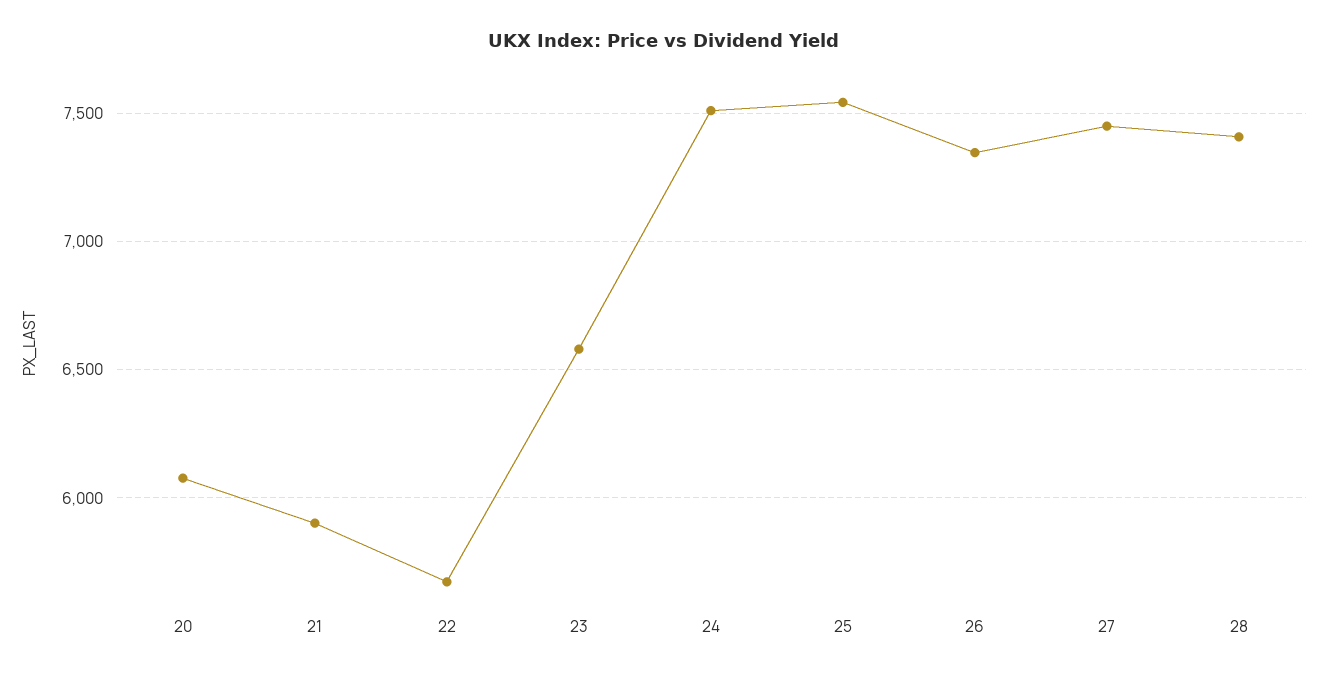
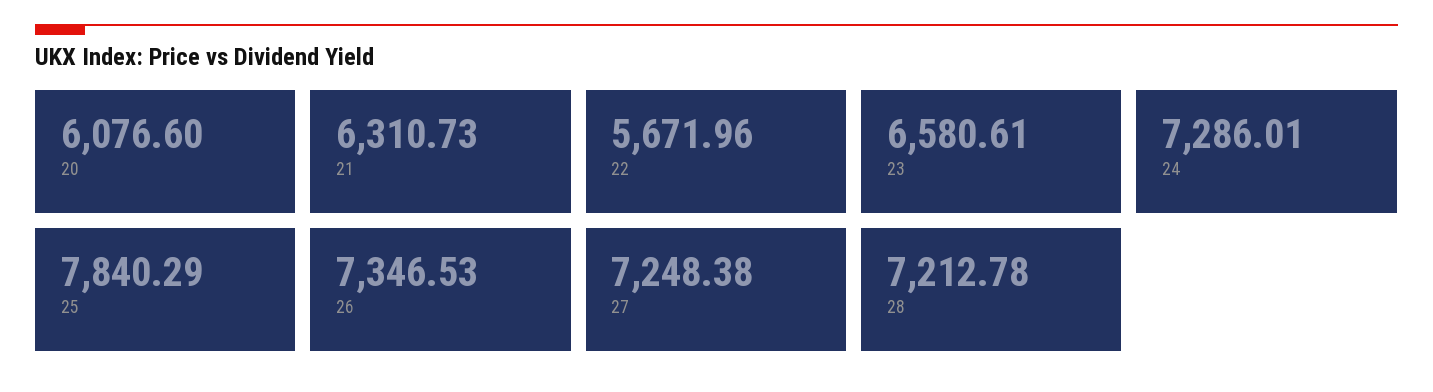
  {
    "20": 6076.6,
-   "21": 5900,
+   "21": 6310.73,
    "22": 5671.96,
    "23": 6580.61,
-   "24": 7500,
+   "24": 7286.01,
-   "25": 7550,
+   "25": 7840.29,
    "26": 7346.53,
-   "27": 7450,
+   "27": 7248.38,
-   "28": 7400
+   "28": 7212.78
  }

